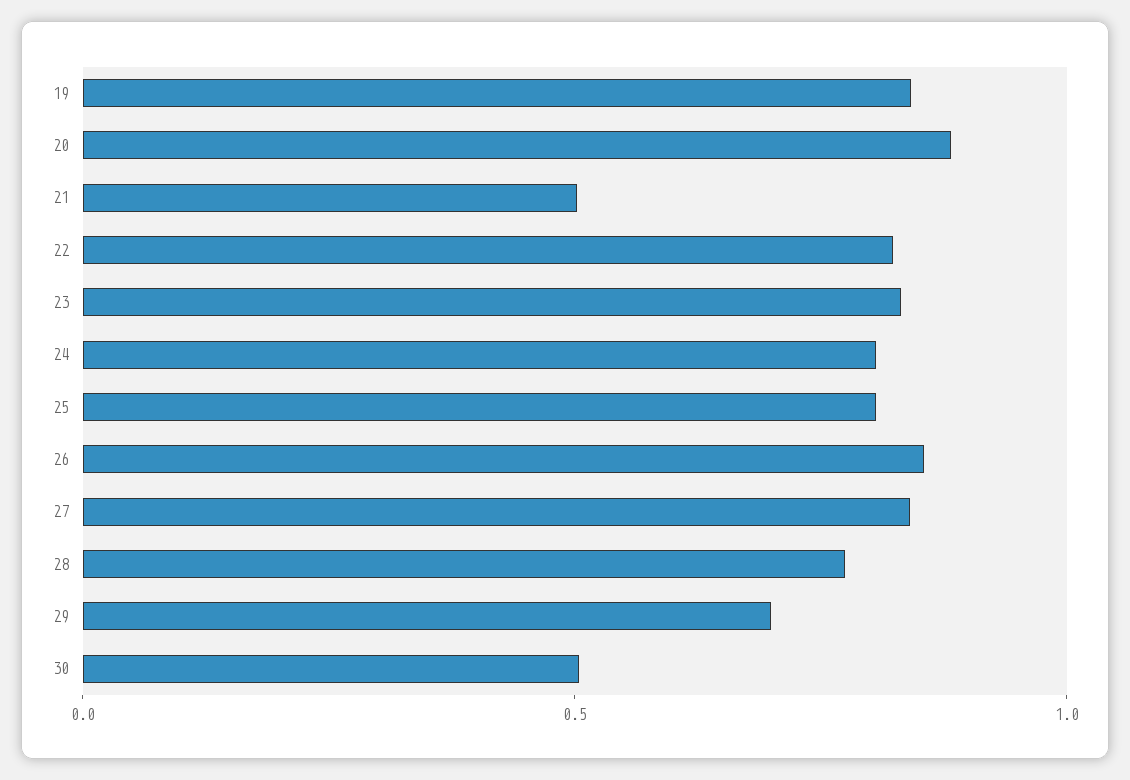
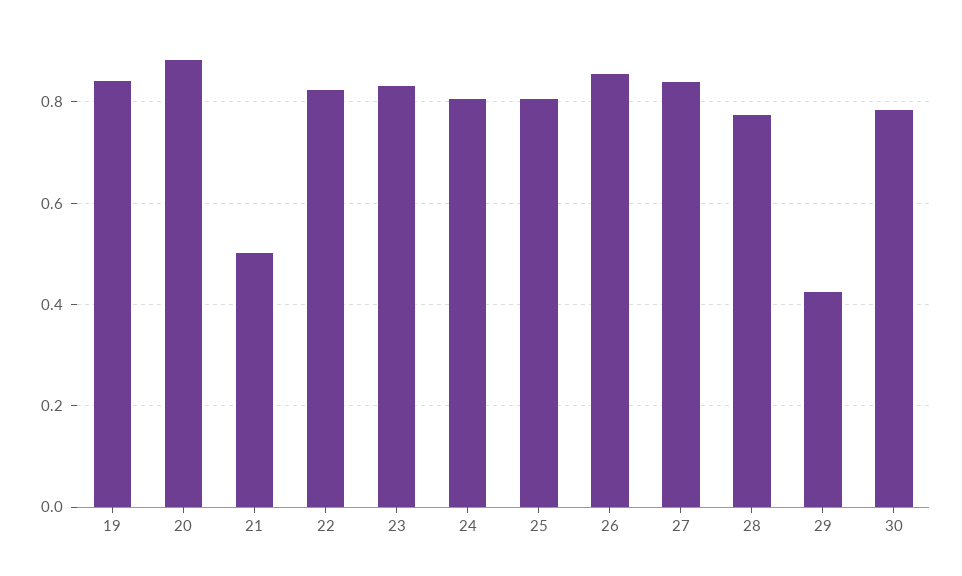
  {
    "19": 0.84,
    "20": 0.88,
    "21": 0.5,
    "22": 0.82,
    "23": 0.84,
    "24": 0.8,
    "25": 0.8,
    "26": 0.86,
    "27": 0.84,
    "28": 0.78,
-   "29": 0.7,
+   "29": 0.42,
-   "30": 0.5
+   "30": 0.78
  }

